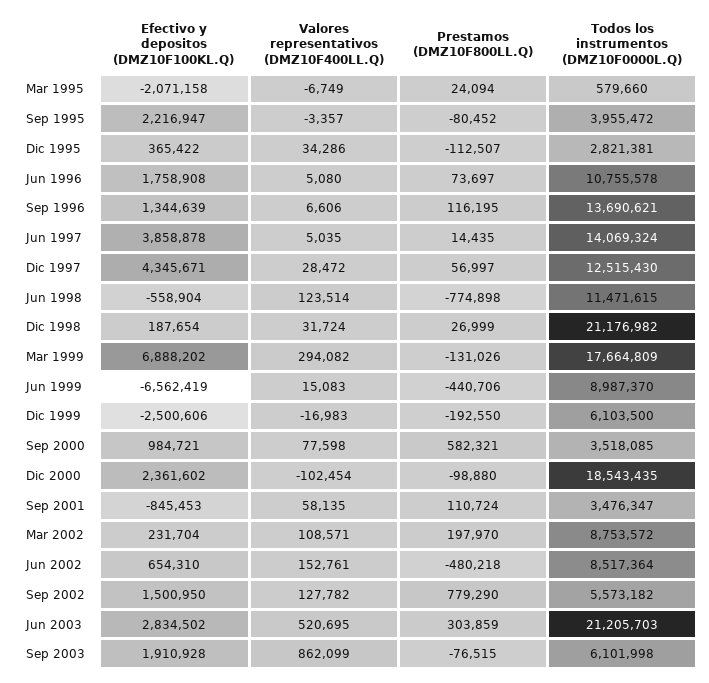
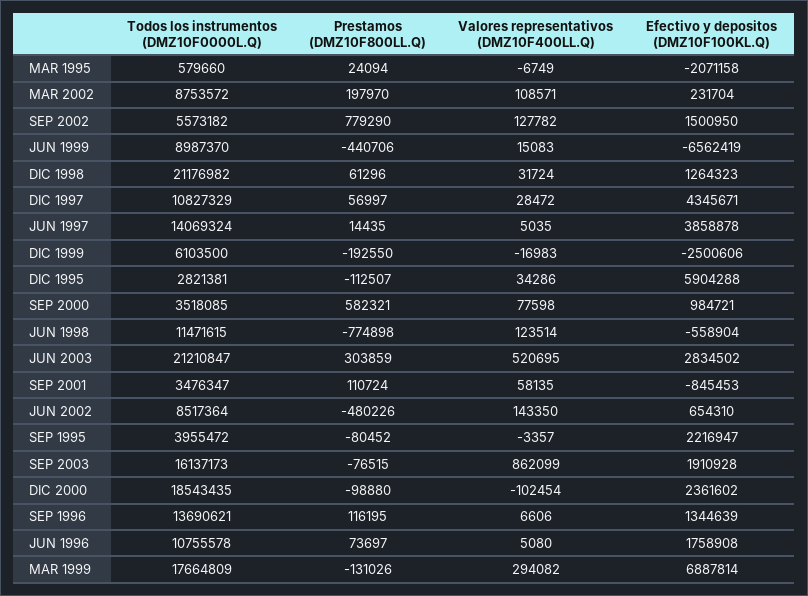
  {
    "Efectivo y depositos (DMZ10F100KL.Q)": {
      "Mar 1995": -2071158,
      "Sep 1995": 2216947,
-     "Dic 1995": 365422,
+     "Dic 1995": 5904288,
      "Jun 1996": 1758908,
      "Sep 1996": 1344639,
      "Jun 1997": 3858878,
      "Dic 1997": 4345671,
      "Jun 1998": -558904,
-     "Dic 1998": 187654,
+     "Dic 1998": 1264323,
-     "Mar 1999": 6888202,
+     "Mar 1999": 6887814,
      "Jun 1999": -6562419,
      "Dic 1999": -2500606,
      "Sep 2000": 984721,
      "Dic 2000": 2361602,
      "Sep 2001": -845453,
      "Mar 2002": 231704,
      "Jun 2002": 654310,
      "Sep 2002": 1500950,
      "Jun 2003": 2834502,
      "Sep 2003": 1910928
    },
    "Valores representativos (DMZ10F400LL.Q)": {
      "Mar 1995": -6749,
      "Sep 1995": -3357,
      "Dic 1995": 34286,
      "Jun 1996": 5080,
      "Sep 1996": 6606,
      "Jun 1997": 5035,
      "Dic 1997": 28472,
      "Jun 1998": 123514,
      "Dic 1998": 31724,
      "Mar 1999": 294082,
      "Jun 1999": 15083,
      "Dic 1999": -16983,
      "Sep 2000": 77598,
      "Dic 2000": -102454,
      "Sep 2001": 58135,
      "Mar 2002": 108571,
-     "Jun 2002": 152761,
+     "Jun 2002": 143350,
      "Sep 2002": 127782,
      "Jun 2003": 520695,
      "Sep 2003": 862099
    },
    "Prestamos (DMZ10F800LL.Q)": {
      "Mar 1995": 24094,
      "Sep 1995": -80452,
      "Dic 1995": -112507,
      "Jun 1996": 73697,
      "Sep 1996": 116195,
      "Jun 1997": 14435,
      "Dic 1997": 56997,
      "Jun 1998": -774898,
-     "Dic 1998": 26999,
+     "Dic 1998": 61296,
      "Mar 1999": -131026,
      "Jun 1999": -440706,
      "Dic 1999": -192550,
      "Sep 2000": 582321,
      "Dic 2000": -98880,
      "Sep 2001": 110724,
      "Mar 2002": 197970,
-     "Jun 2002": -480218,
+     "Jun 2002": -480226,
      "Sep 2002": 779290,
      "Jun 2003": 303859,
      "Sep 2003": -76515
    },
    "Todos los instrumentos (DMZ10F0000L.Q)": {
      "Mar 1995": 579660,
      "Sep 1995": 3955472,
      "Dic 1995": 2821381,
      "Jun 1996": 10755578,
      "Sep 1996": 13690621,
      "Jun 1997": 14069324,
-     "Dic 1997": 12515430,
+     "Dic 1997": 10827329,
      "Jun 1998": 11471615,
      "Dic 1998": 21176982,
      "Mar 1999": 17664809,
      "Jun 1999": 8987370,
      "Dic 1999": 6103500,
      "Sep 2000": 3518085,
      "Dic 2000": 18543435,
      "Sep 2001": 3476347,
      "Mar 2002": 8753572,
      "Jun 2002": 8517364,
      "Sep 2002": 5573182,
-     "Jun 2003": 21205703,
+     "Jun 2003": 21210847,
-     "Sep 2003": 6101998
+     "Sep 2003": 16137173
    }
  }

